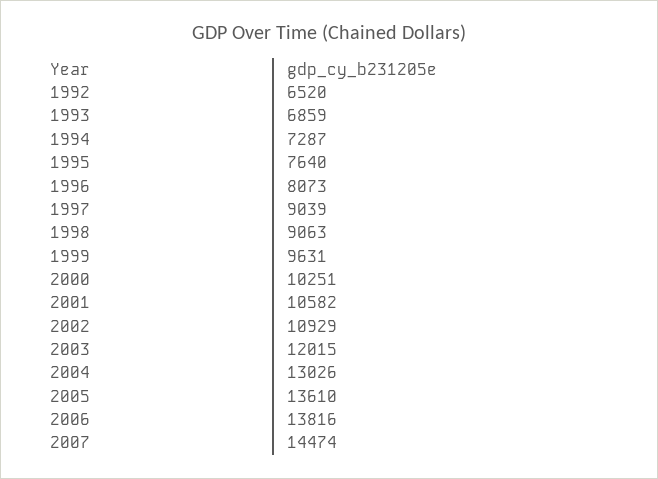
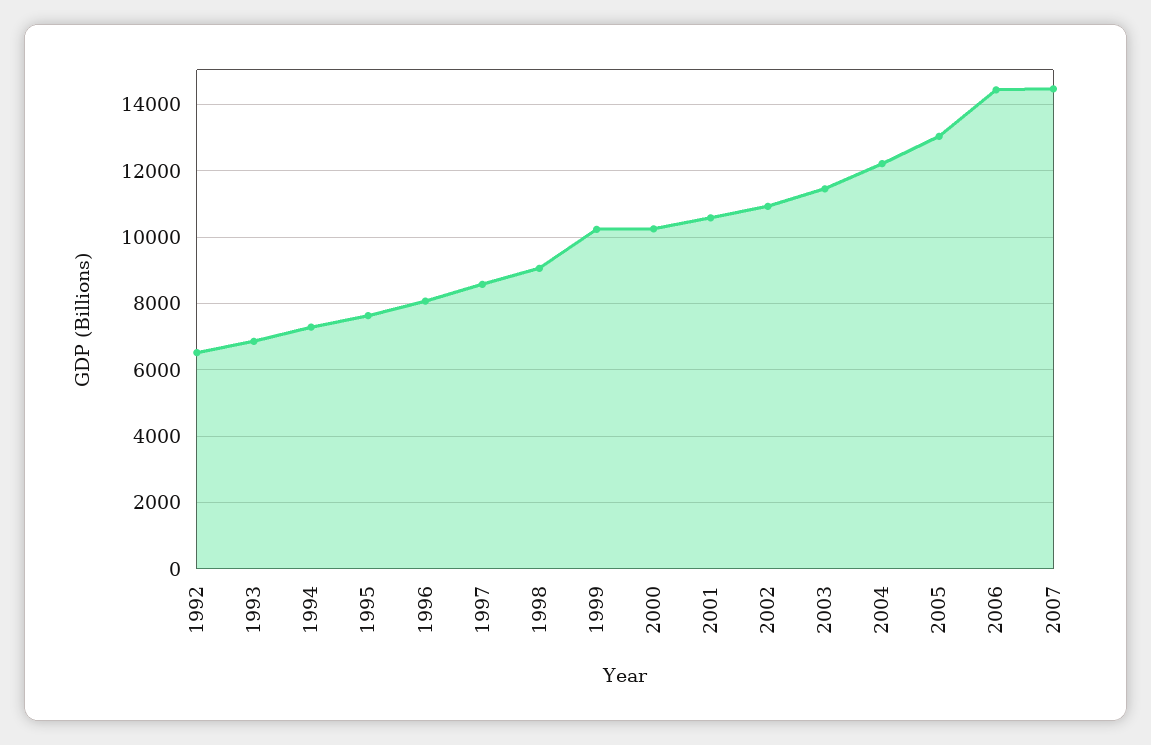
  {
    "1992": 6520,
    "1993": 6859,
    "1994": 7287,
    "1995": 7640,
    "1996": 8073,
-   "1997": 9039,
+   "1997": 8600,
    "1998": 9063,
-   "1999": 9631,
+   "1999": 10200,
    "2000": 10251,
    "2001": 10582,
    "2002": 10929,
-   "2003": 12015,
+   "2003": 11400,
-   "2004": 13026,
+   "2004": 12200,
-   "2005": 13610,
+   "2005": 13000,
-   "2006": 13816,
+   "2006": 14400,
    "2007": 14474
  }

